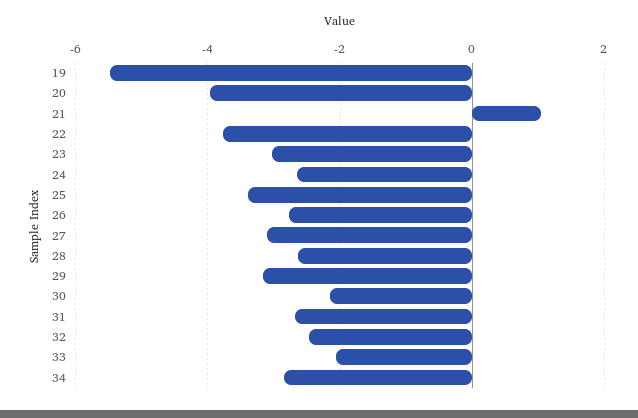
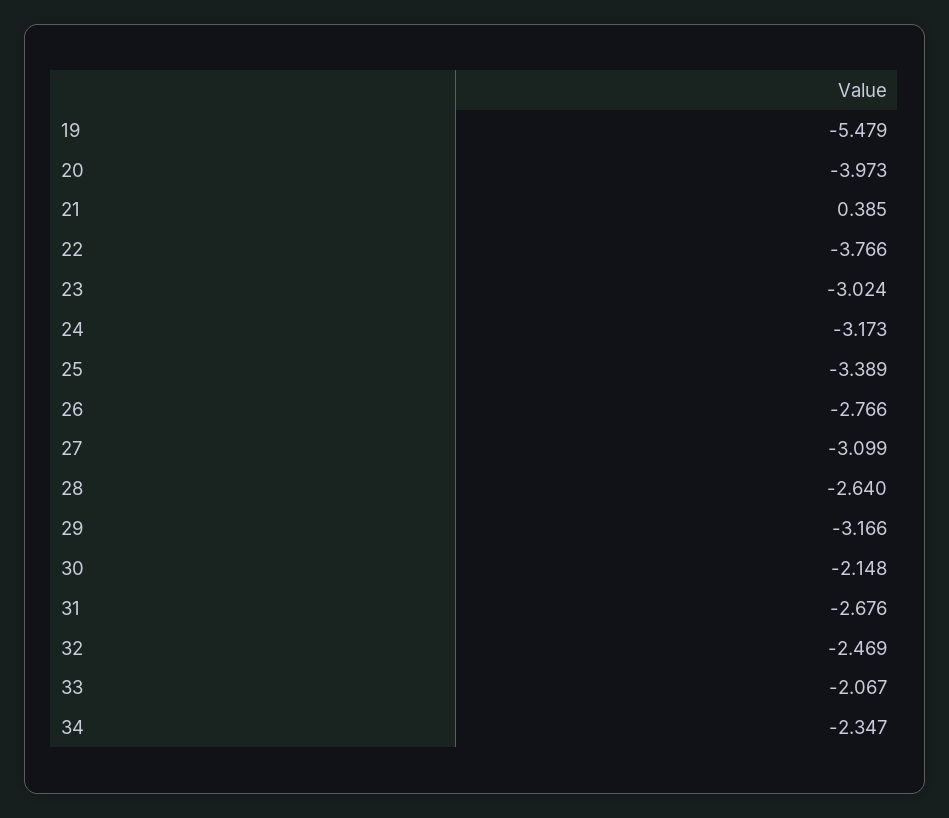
  {
    "19": -5.479,
    "20": -3.973,
-   "21": 1,
+   "21": 0.385,
    "22": -3.766,
    "23": -3.024,
-   "24": -2.6,
+   "24": -3.173,
    "25": -3.389,
    "26": -2.766,
    "27": -3.099,
    "28": -2.64,
    "29": -3.166,
    "30": -2.148,
    "31": -2.676,
    "32": -2.469,
    "33": -2.067,
-   "34": -2.8
+   "34": -2.347
  }

